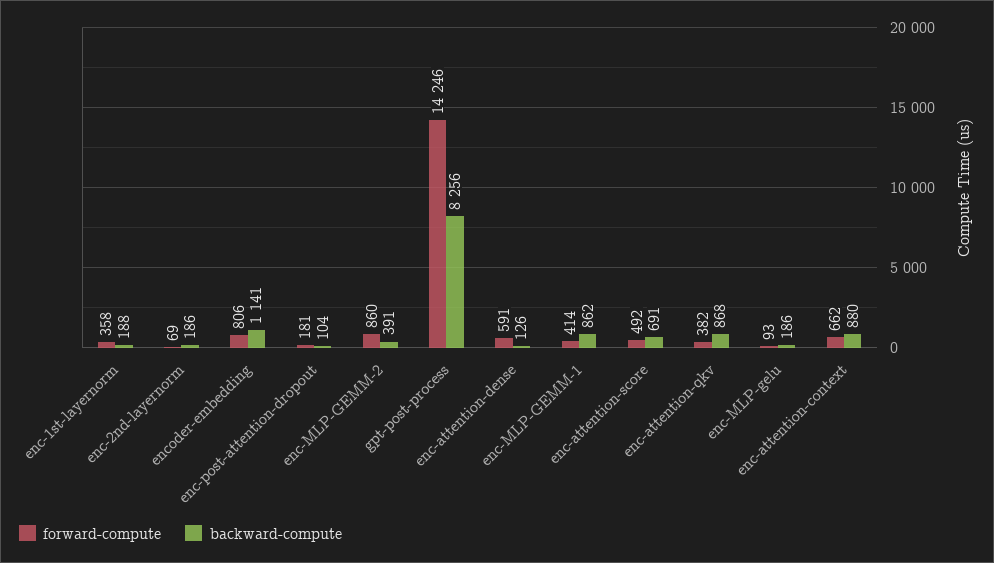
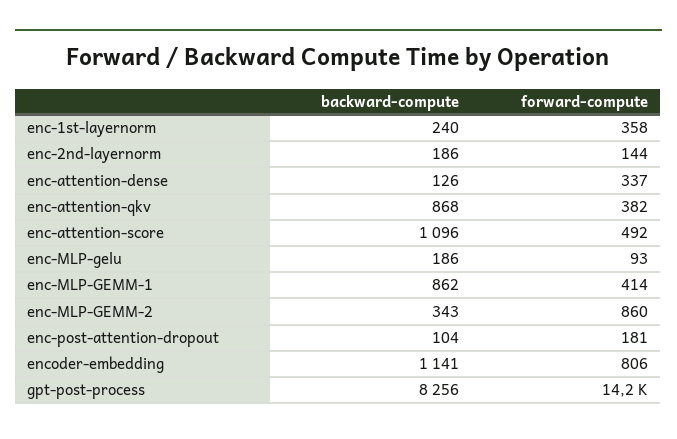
  {
    "forward-compute": {
      "enc-1st-layernorm": 358,
-     "enc-2nd-layernorm": 69,
+     "enc-2nd-layernorm": 144,
      "encoder-embedding": 806,
      "enc-post-attention-dropout": 181,
      "enc-MLP-GEMM-2": 860,
      "gpt-post-process": 14246,
-     "enc-attention-dense": 591,
+     "enc-attention-dense": 337,
      "enc-MLP-GEMM-1": 414,
      "enc-attention-score": 492,
      "enc-attention-qkv": 382,
-     "enc-MLP-gelu": 93,
+     "enc-MLP-gelu": 93
-     "enc-attention-context": 662
    },
    "backward-compute": {
-     "enc-1st-layernorm": 188,
+     "enc-1st-layernorm": 240,
      "enc-2nd-layernorm": 186,
      "encoder-embedding": 1141,
      "enc-post-attention-dropout": 104,
-     "enc-MLP-GEMM-2": 391,
+     "enc-MLP-GEMM-2": 343,
      "gpt-post-process": 8256,
      "enc-attention-dense": 126,
      "enc-MLP-GEMM-1": 862,
-     "enc-attention-score": 691,
+     "enc-attention-score": 1096,
      "enc-attention-qkv": 868,
-     "enc-MLP-gelu": 186,
+     "enc-MLP-gelu": 186
-     "enc-attention-context": 880
    }
  }

